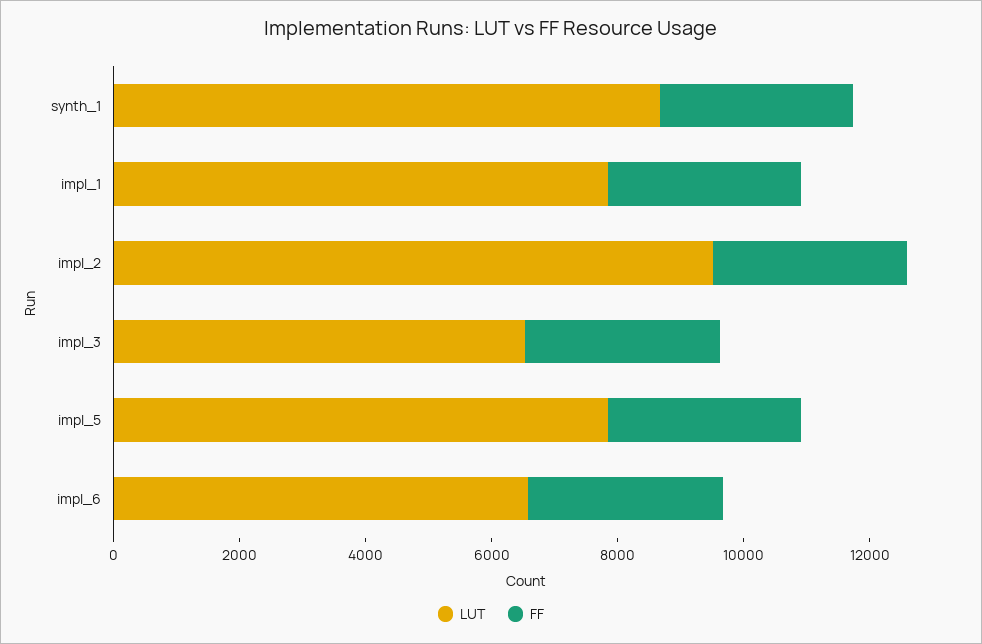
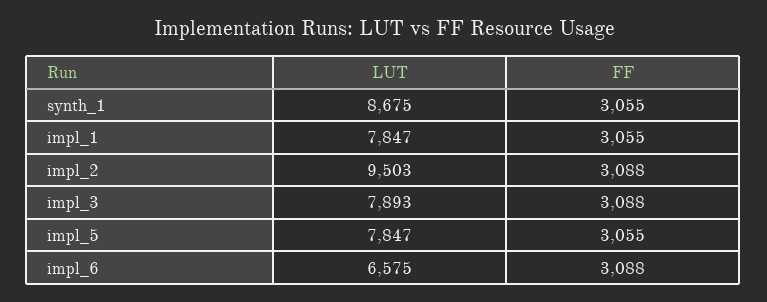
  {
    "LUT": {
      "synth_1": 8675,
      "impl_1": 7847,
      "impl_2": 9503,
-     "impl_3": 6500,
+     "impl_3": 7893,
      "impl_5": 7847,
      "impl_6": 6575
    },
    "FF": {
      "synth_1": 3055,
      "impl_1": 3055,
      "impl_2": 3088,
      "impl_3": 3088,
      "impl_5": 3055,
      "impl_6": 3088
    }
  }

